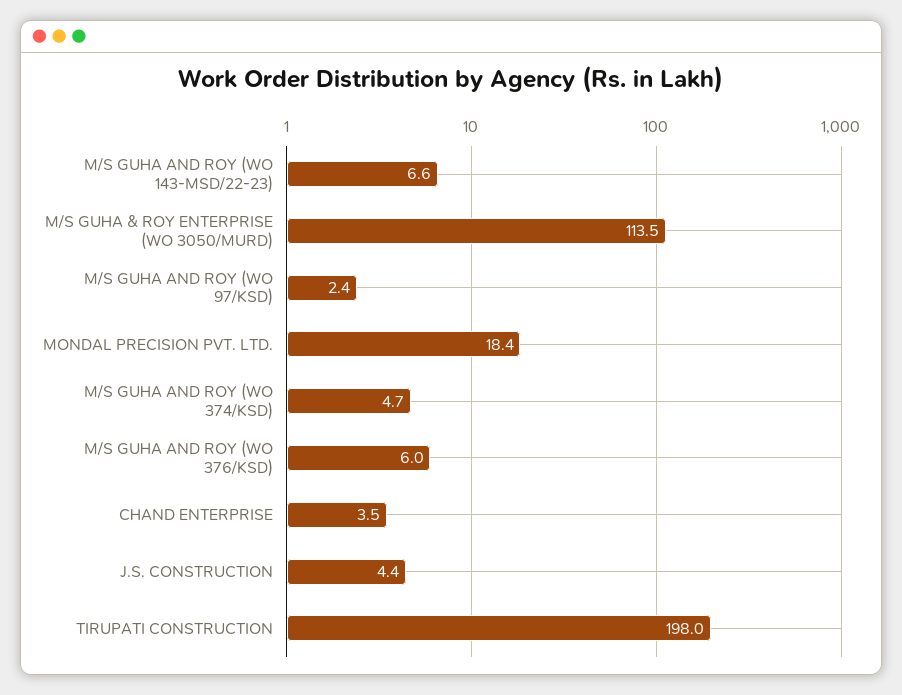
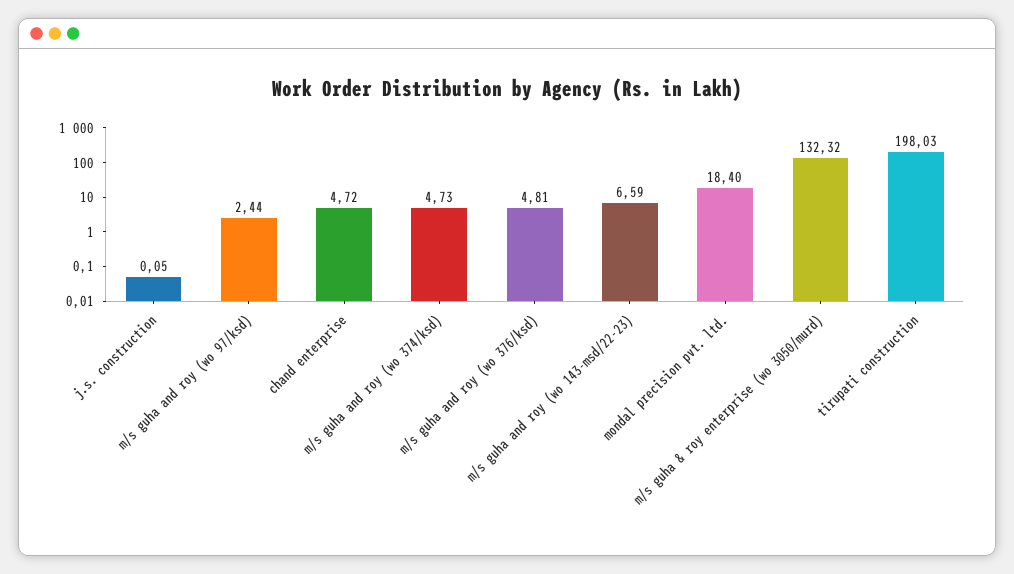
  {
    "M/S GUHA AND ROY (WO 143-MSD/22-23)": 6.59,
-   "M/S GUHA & ROY ENTERPRISE (WO 3050/MURD)": 113.5,
+   "M/S GUHA & ROY ENTERPRISE (WO 3050/MURD)": 132.32,
    "M/S GUHA AND ROY (WO 97/KSD)": 2.44,
    "MONDAL PRECISION PVT. LTD.": 18.4,
    "M/S GUHA AND ROY (WO 374/KSD)": 4.73,
-   "M/S GUHA AND ROY (WO 376/KSD)": 6,
+   "M/S GUHA AND ROY (WO 376/KSD)": 4.81,
-   "CHAND ENTERPRISE": 3.5,
+   "CHAND ENTERPRISE": 4.72,
-   "J.S. CONSTRUCTION": 4.4,
+   "J.S. CONSTRUCTION": 0.05,
    "TIRUPATI CONSTRUCTION": 198.03
  }

